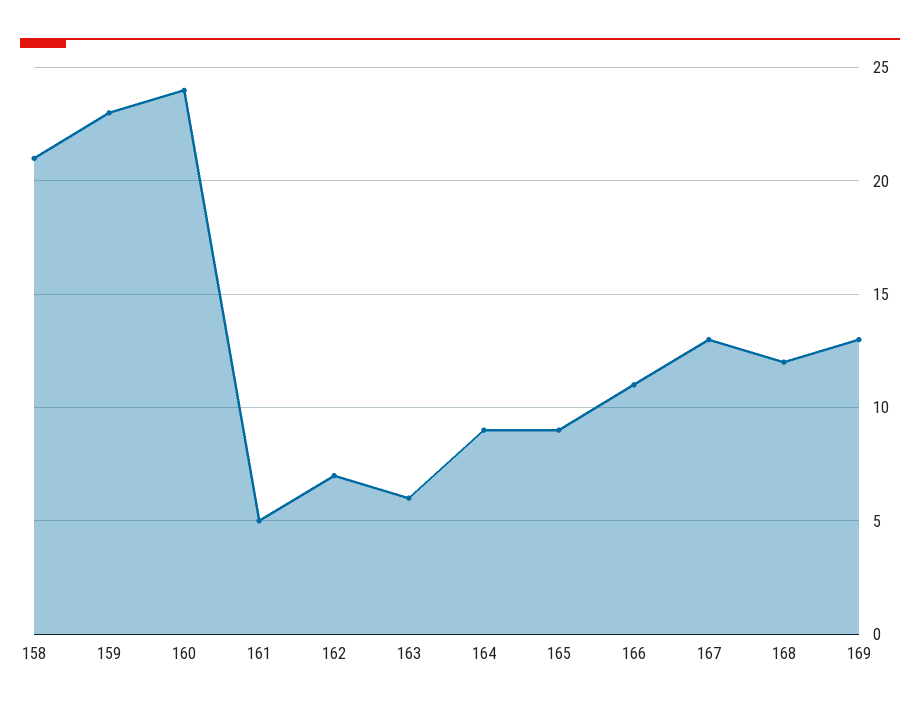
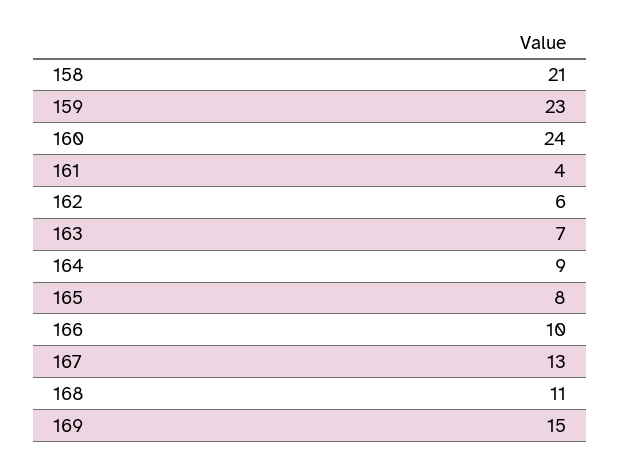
  {
    "158": 21,
    "159": 23,
    "160": 24,
-   "161": 5,
+   "161": 4,
-   "162": 7,
+   "162": 6,
-   "163": 6,
+   "163": 7,
    "164": 9,
-   "165": 9,
+   "165": 8,
-   "166": 11,
+   "166": 10,
    "167": 13,
-   "168": 12,
+   "168": 11,
-   "169": 13
+   "169": 15
  }

